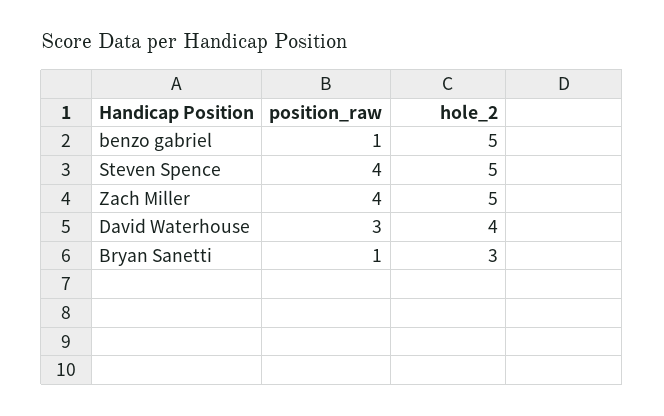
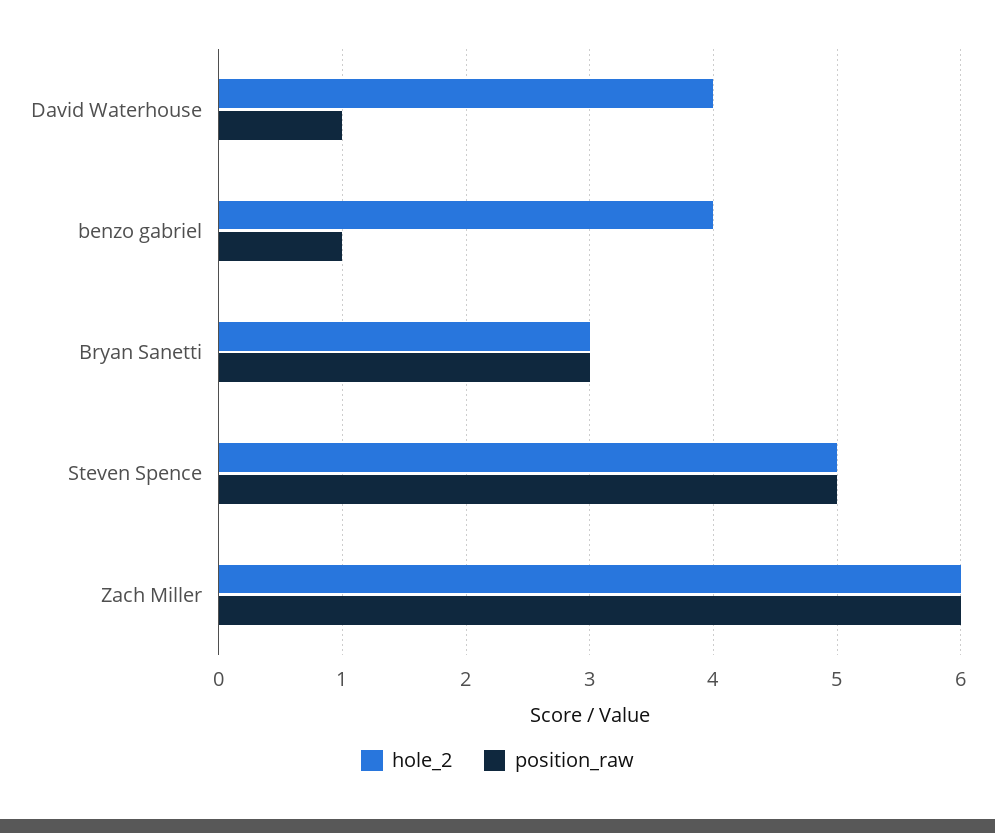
  {
    "position_raw": {
      "benzo gabriel": 1,
-     "Steven Spence": 4,
+     "Steven Spence": 5,
-     "Zach Miller": 4,
+     "Zach Miller": 6,
-     "David Waterhouse": 3,
+     "David Waterhouse": 1,
-     "Bryan Sanetti": 1
+     "Bryan Sanetti": 3
    },
    "hole_2": {
-     "benzo gabriel": 5,
+     "benzo gabriel": 4,
      "Steven Spence": 5,
-     "Zach Miller": 5,
+     "Zach Miller": 6,
      "David Waterhouse": 4,
      "Bryan Sanetti": 3
    }
  }

